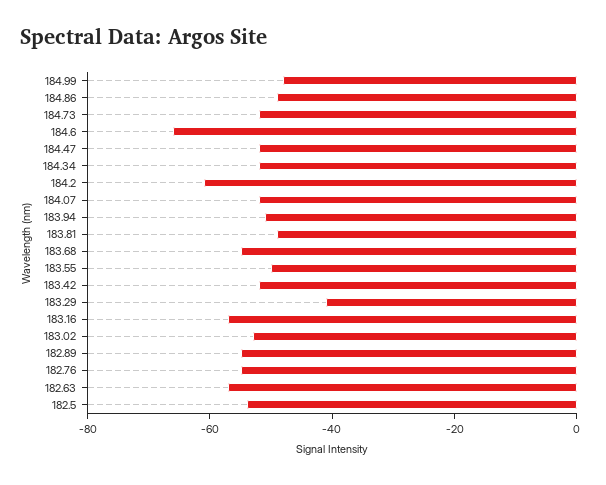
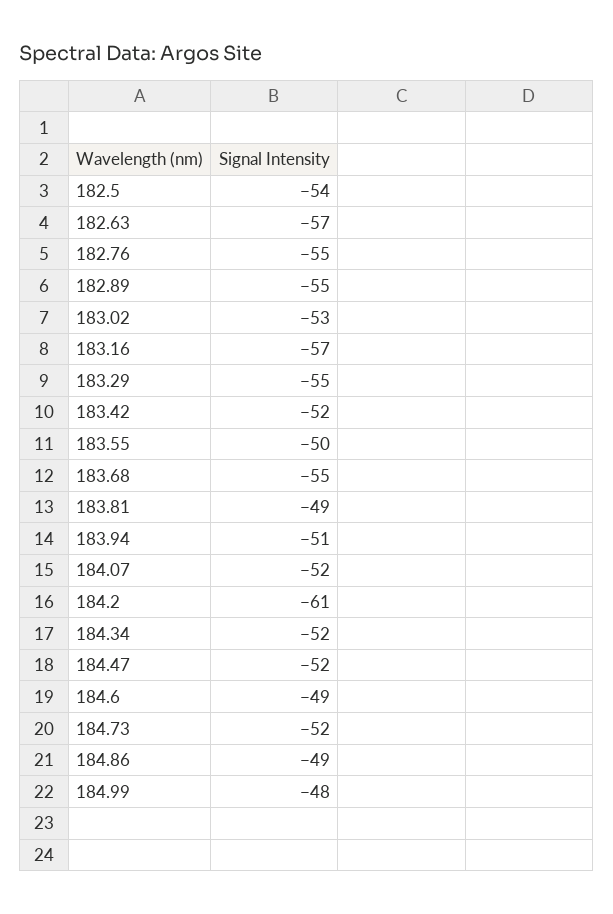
  {
    "184.99": -48,
    "184.86": -49,
    "184.73": -52,
-   "184.6": -65,
+   "184.6": -49,
    "184.47": -52,
    "184.34": -52,
    "184.2": -61,
    "184.07": -52,
    "183.94": -51,
    "183.81": -49,
    "183.68": -55,
    "183.55": -50,
    "183.42": -52,
-   "183.29": -40,
+   "183.29": -55,
    "183.16": -57,
    "183.02": -53,
    "182.89": -55,
    "182.76": -55,
    "182.63": -57,
    "182.5": -54
  }

